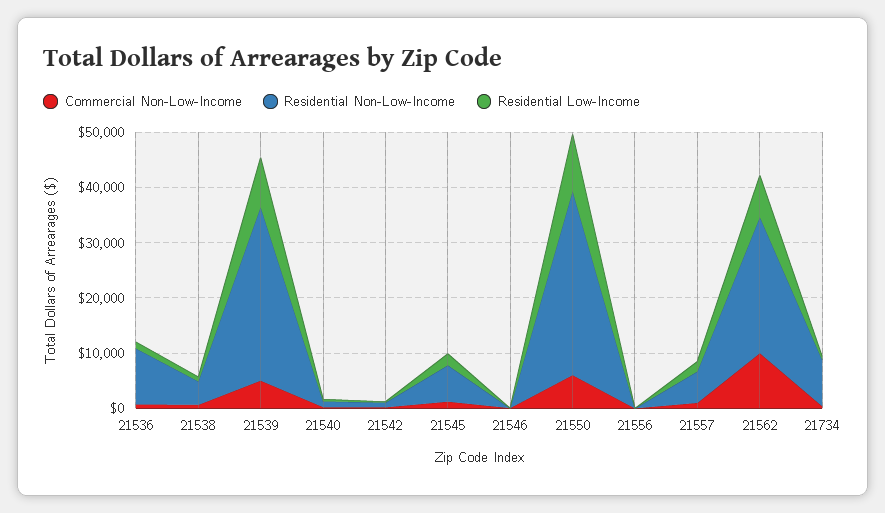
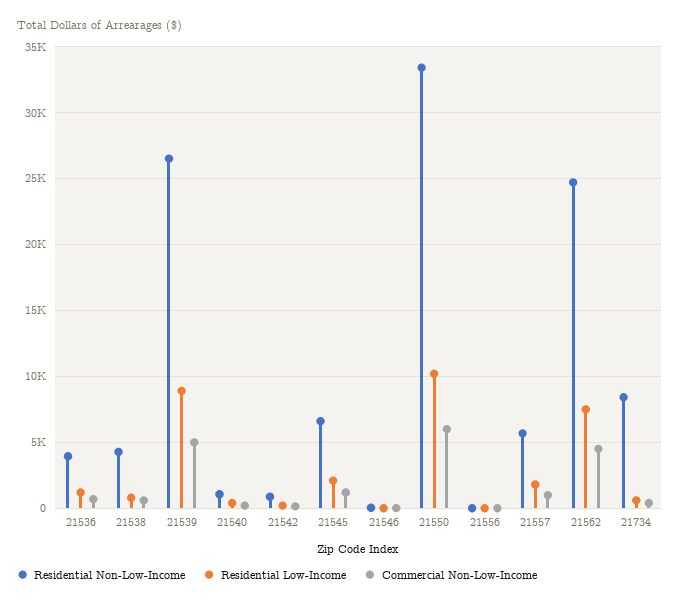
  {
    "Commercial Non-Low-Income": {
      "21536": 500,
      "21538": 500,
      "21539": 5000,
      "21540": 0,
      "21542": 0,
      "21545": 1000,
      "21546": 0,
      "21550": 6000,
      "21556": 0,
      "21557": 1000,
-     "21562": 10000,
+     "21562": 4500,
      "21734": 500
    },
    "Residential Non-Low-Income": {
-     "21536": 10000,
+     "21536": 4000,
      "21538": 4500,
-     "21539": 32000,
+     "21539": 26500,
      "21540": 1000,
      "21542": 1000,
      "21545": 6500,
      "21546": 0,
      "21550": 33500,
      "21556": 0,
      "21557": 5500,
      "21562": 24500,
      "21734": 8500
    },
    "Residential Low-Income": {
      "21536": 1000,
      "21538": 1000,
      "21539": 9000,
      "21540": 500,
      "21542": 0,
      "21545": 2000,
      "21546": 0,
      "21550": 10000,
      "21556": 0,
      "21557": 2000,
      "21562": 7500,
      "21734": 500
    }
  }

